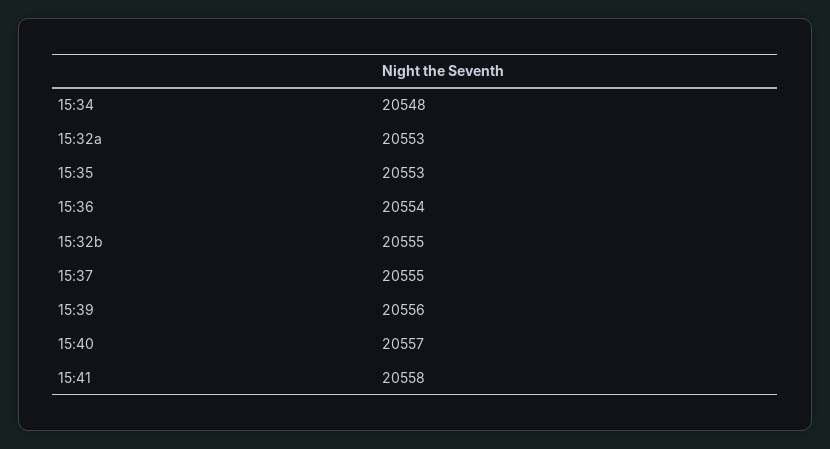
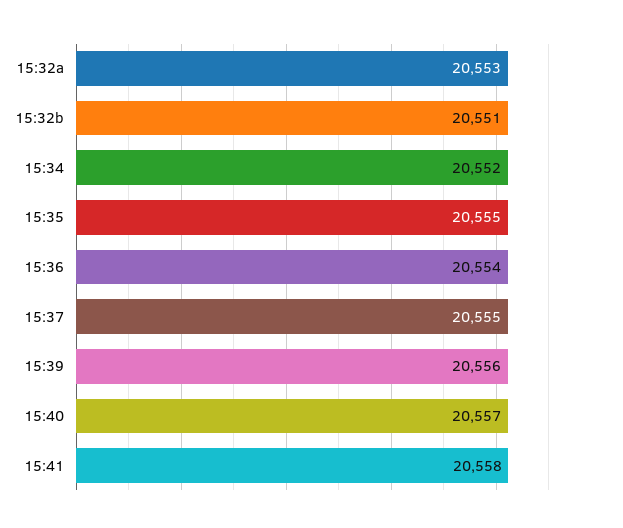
  {
-   "15:34": 20548,
+   "15:34": 20552,
    "15:32a": 20553,
-   "15:35": 20553,
+   "15:35": 20555,
    "15:36": 20554,
-   "15:32b": 20555,
+   "15:32b": 20551,
    "15:37": 20555,
    "15:39": 20556,
    "15:40": 20557,
    "15:41": 20558
  }

